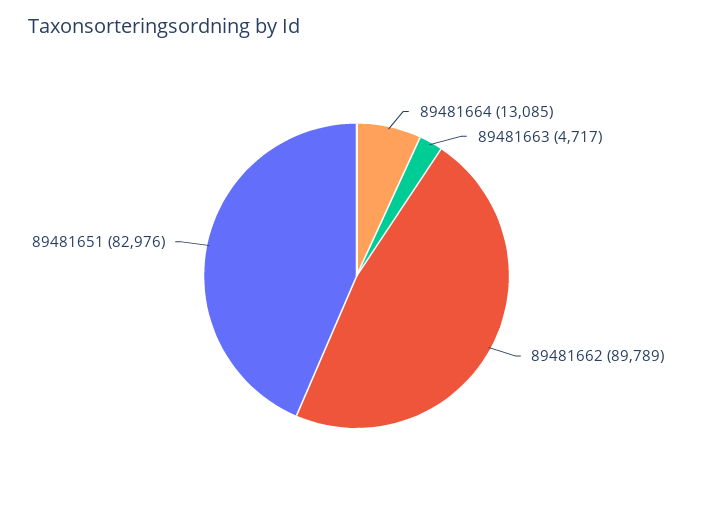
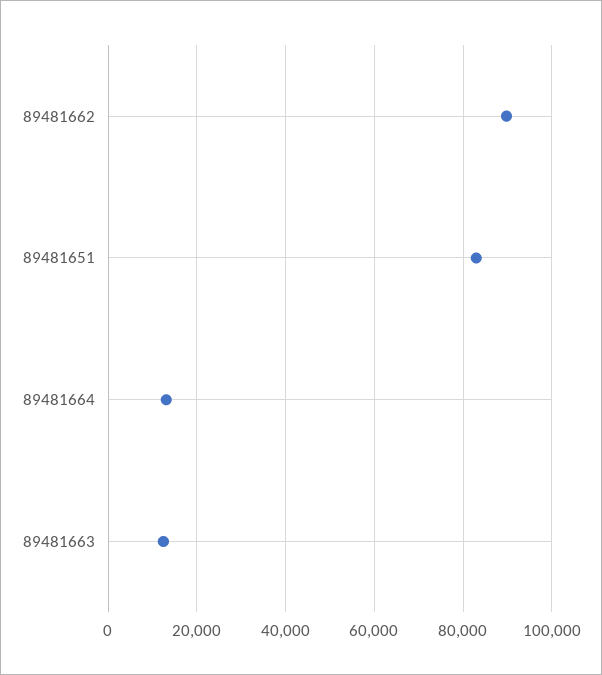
  {
    "89481664": 13085,
-   "89481663": 4717,
+   "89481663": 12000,
    "89481662": 89789,
    "89481651": 82976
  }

